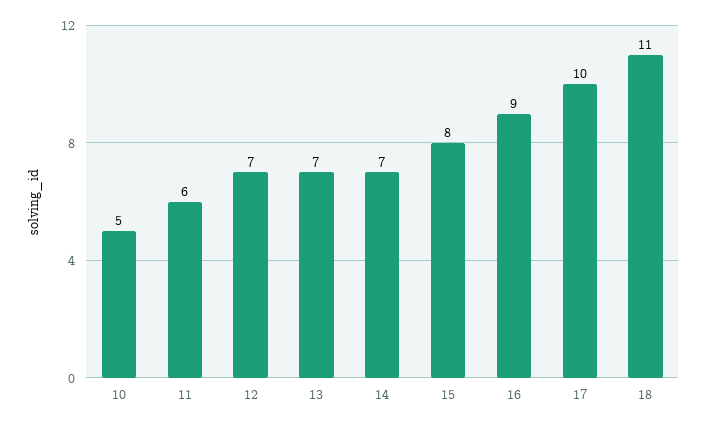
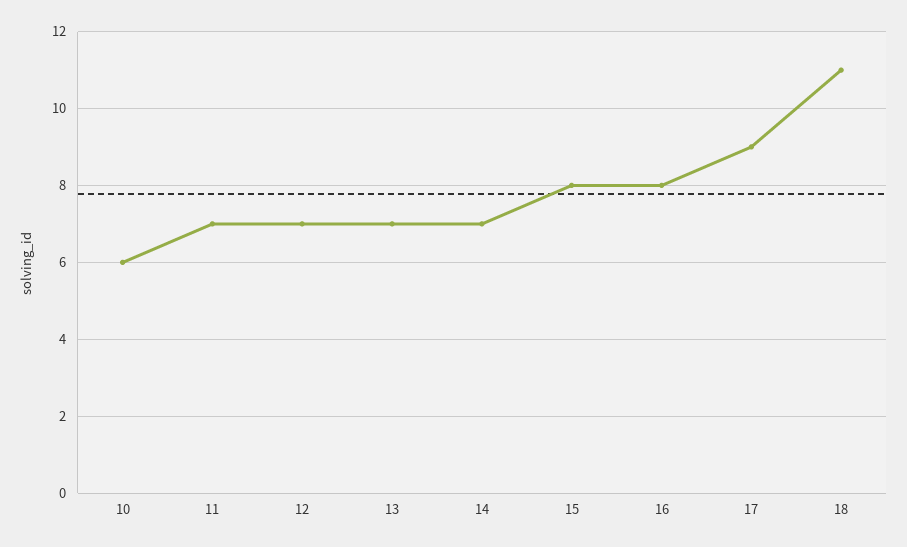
  {
-   "10": 5,
+   "10": 6,
-   "11": 6,
+   "11": 7,
    "12": 7,
    "13": 7,
    "14": 7,
    "15": 8,
-   "16": 9,
+   "16": 8,
-   "17": 10,
+   "17": 9,
    "18": 11
  }

